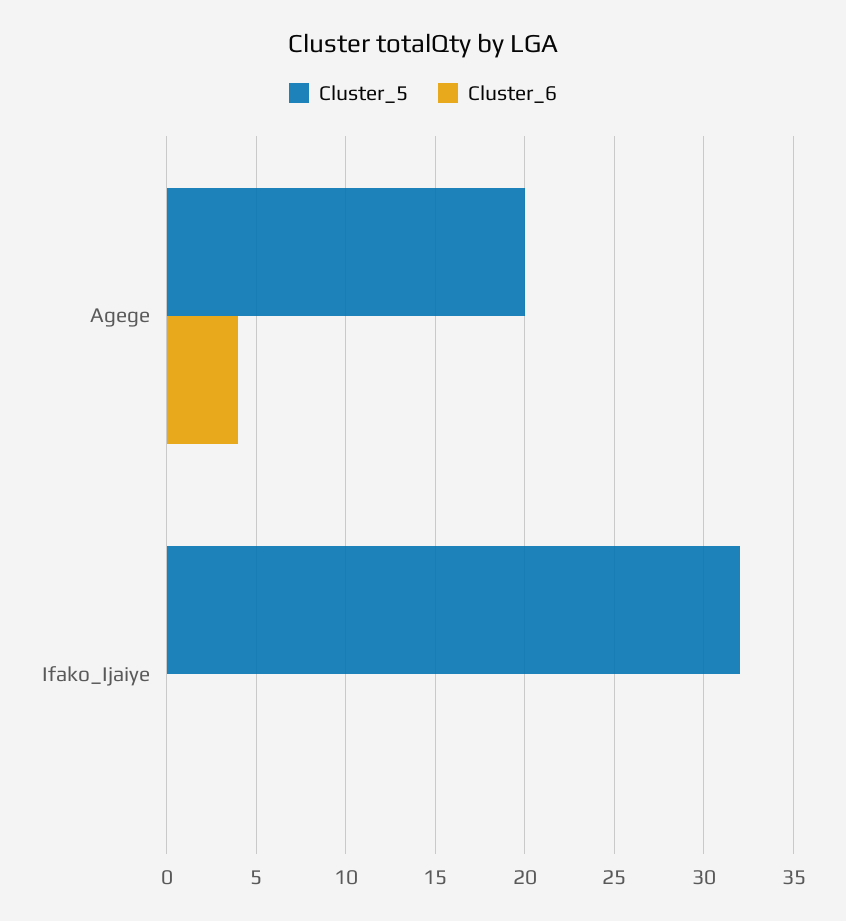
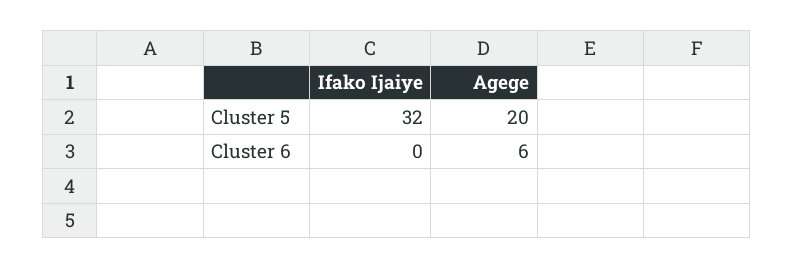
  {
    "Cluster_5": {
      "Agege": 20,
      "Ifako_Ijaiye": 32
    },
    "Cluster_6": {
-     "Agege": 4,
+     "Agege": 6,
      "Ifako_Ijaiye": 0
    }
  }

